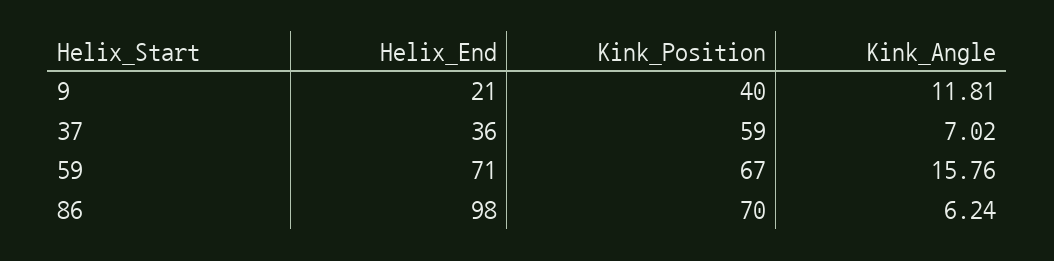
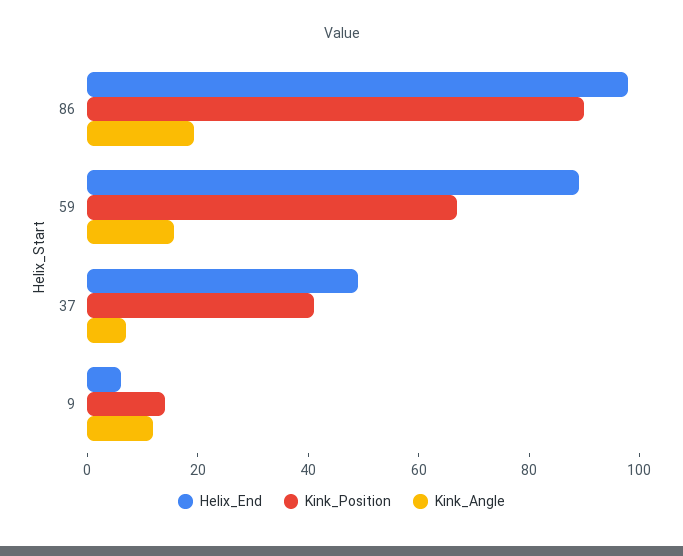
  {
    "Helix_End": {
-     "9": 21,
+     "9": 5,
-     "37": 36,
+     "37": 50,
-     "59": 71,
+     "59": 90,
      "86": 98
    },
    "Kink_Position": {
-     "9": 40,
+     "9": 15,
-     "37": 59,
+     "37": 40,
      "59": 67,
-     "86": 70
+     "86": 90
    },
    "Kink_Angle": {
      "9": 11.81,
      "37": 7.02,
      "59": 15.76,
-     "86": 6.24
+     "86": 20
    }
  }

